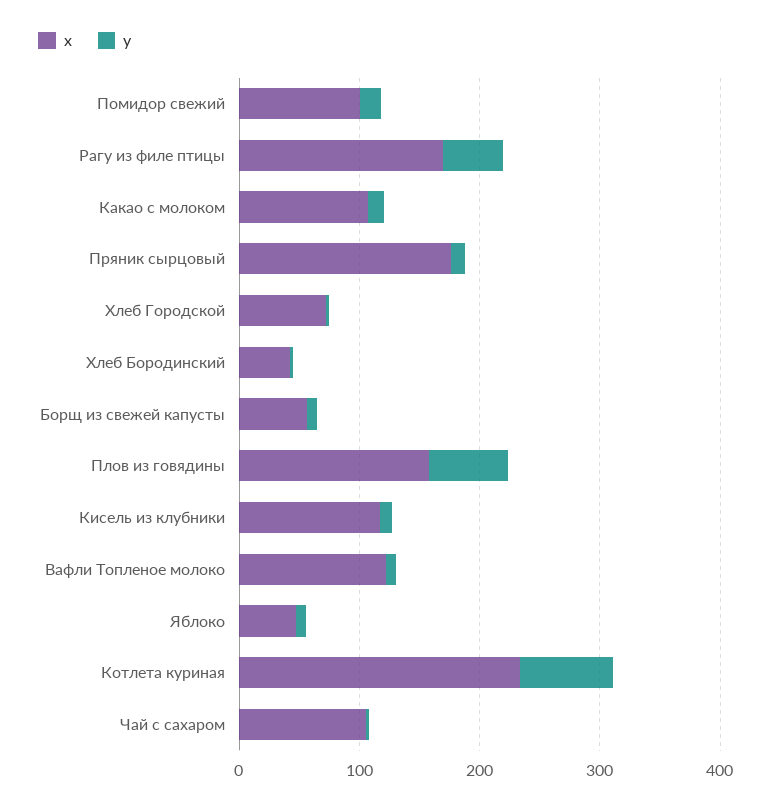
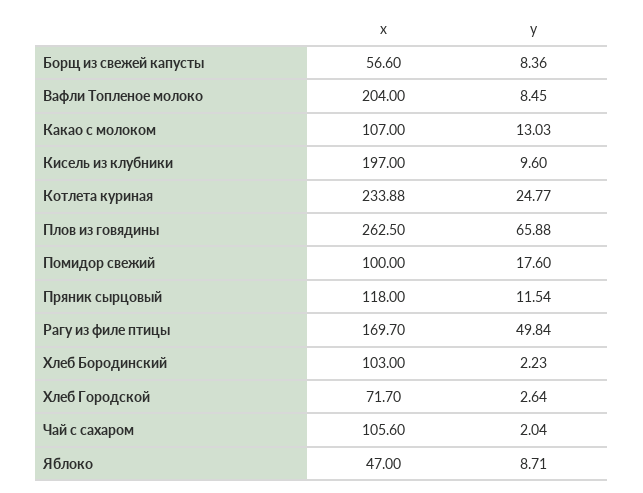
  {
    "x": {
      "Помидор свежий": 100,
      "Рагу из филе птицы": 169.7,
      "Какао с молоком": 107,
-     "Пряник сырцовый": 180,
+     "Пряник сырцовый": 118,
      "Хлеб Городской": 71.7,
-     "Хлеб Бородинский": 40,
+     "Хлеб Бородинский": 103,
      "Борщ из свежей капусты": 56.6,
-     "Плов из говядины": 160,
+     "Плов из говядины": 262.5,
-     "Кисель из клубники": 120,
+     "Кисель из клубники": 197,
-     "Вафли Топленое молоко": 120,
+     "Вафли Топленое молоко": 204,
      "Яблоко": 47,
      "Котлета куриная": 233.88,
      "Чай с сахаром": 105.6
    },
    "y": {
      "Помидор свежий": 17.6,
      "Рагу из филе птицы": 49.84,
      "Какао с молоком": 13.03,
      "Пряник сырцовый": 11.54,
      "Хлеб Городской": 2.64,
      "Хлеб Бородинский": 2.23,
      "Борщ из свежей капусты": 8.36,
      "Плов из говядины": 65.88,
      "Кисель из клубники": 9.6,
      "Вафли Топленое молоко": 8.45,
      "Яблоко": 8.71,
-     "Котлета куриная": 80,
+     "Котлета куриная": 24.77,
      "Чай с сахаром": 2.04
    }
  }

